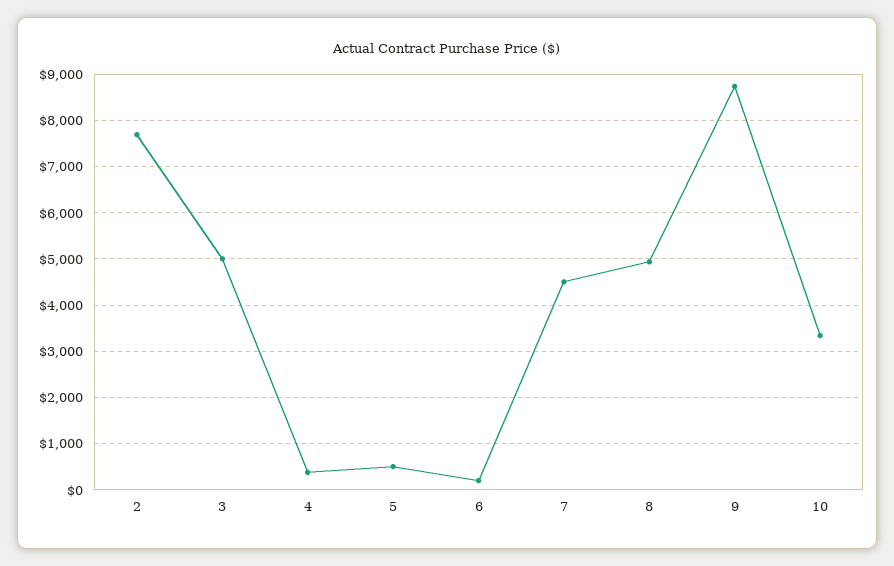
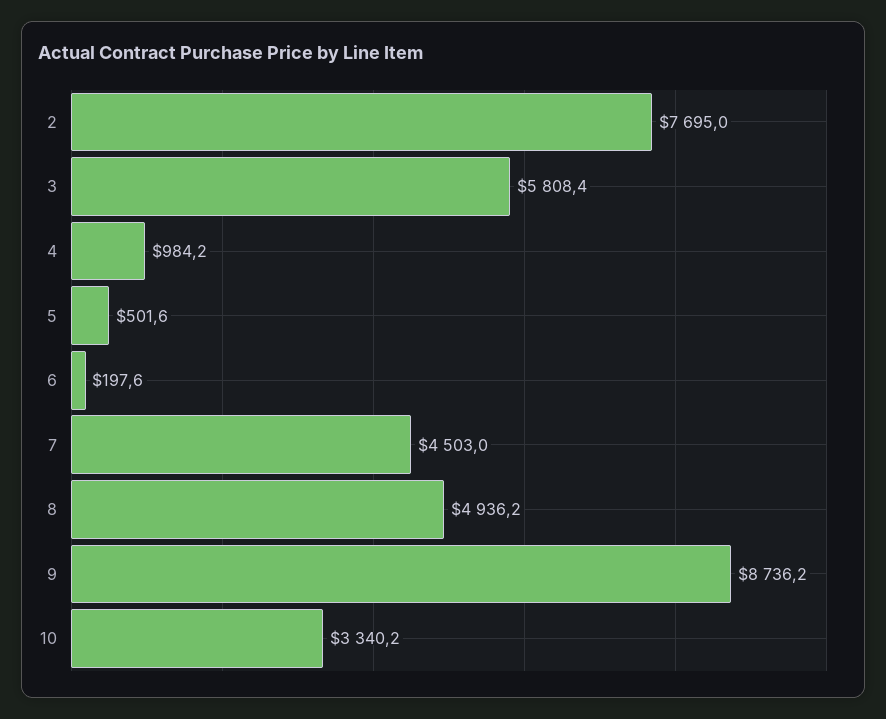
  {
    "2": 7695,
-   "3": 5000,
+   "3": 5808.4,
-   "4": 400,
+   "4": 984.2,
    "5": 501.6,
    "6": 197.6,
    "7": 4503,
    "8": 4936.2,
    "9": 8736.2,
    "10": 3340.2
  }

